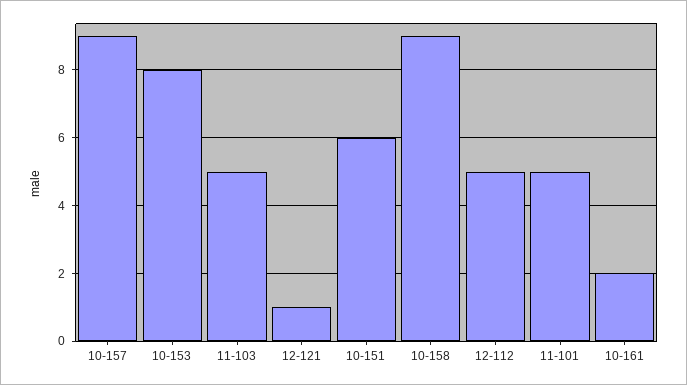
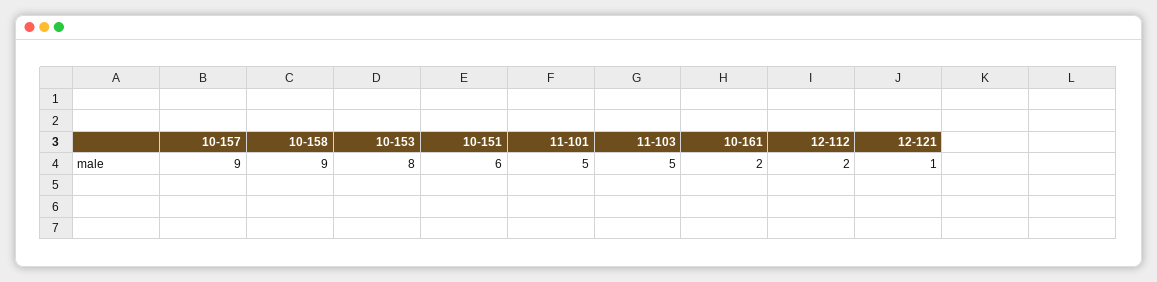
  {
    "10-157": 9,
    "10-153": 8,
    "11-103": 5,
    "12-121": 1,
    "10-151": 6,
    "10-158": 9,
-   "12-112": 5,
+   "12-112": 2,
    "11-101": 5,
    "10-161": 2
  }

